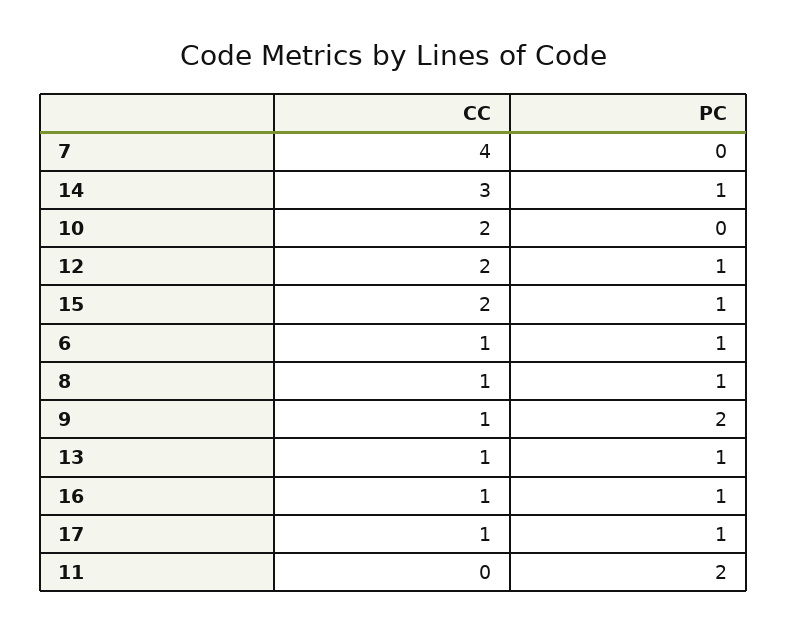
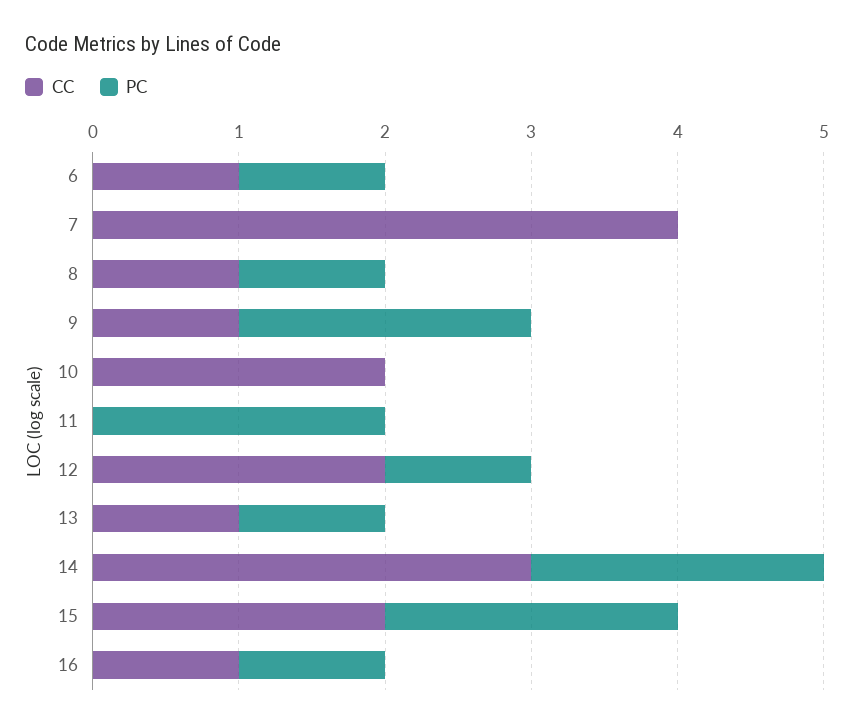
  {
    "CC": {
      "7": 4,
      "14": 3,
      "10": 2,
      "12": 2,
      "15": 2,
      "6": 1,
      "8": 1,
      "9": 1,
      "13": 1,
      "16": 1,
-     "17": 1,
      "11": 0
    },
    "PC": {
      "7": 0,
-     "14": 1,
+     "14": 2,
      "10": 0,
      "12": 1,
-     "15": 1,
+     "15": 2,
      "6": 1,
      "8": 1,
      "9": 2,
      "13": 1,
      "16": 1,
-     "17": 1,
      "11": 2
    }
  }

